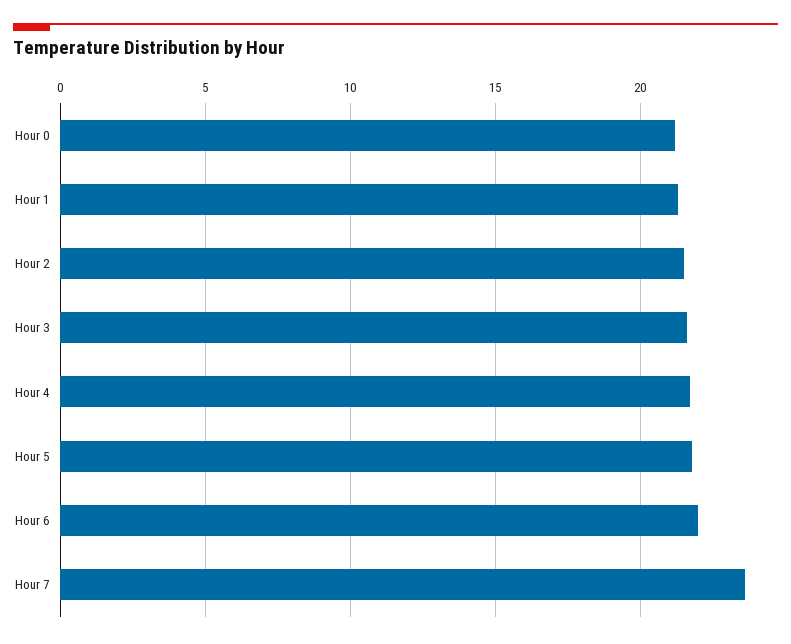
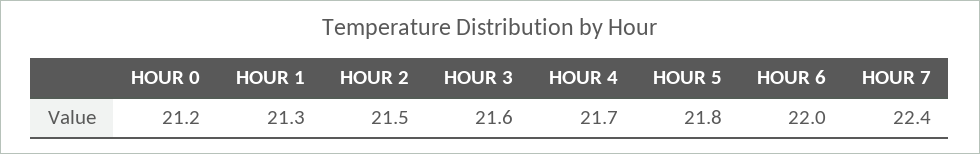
  {
    "Hour 0": 21.2,
    "Hour 1": 21.3,
    "Hour 2": 21.5,
    "Hour 3": 21.6,
    "Hour 4": 21.7,
    "Hour 5": 21.8,
    "Hour 6": 22,
-   "Hour 7": 23.5
+   "Hour 7": 22.4
  }

